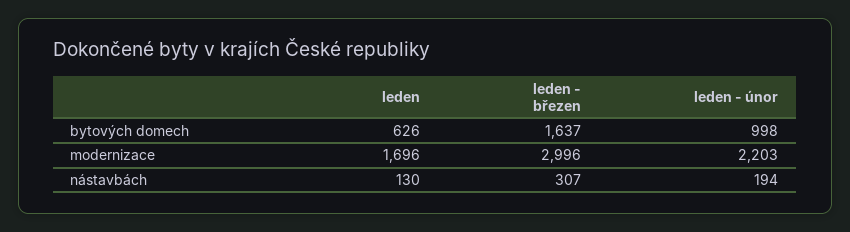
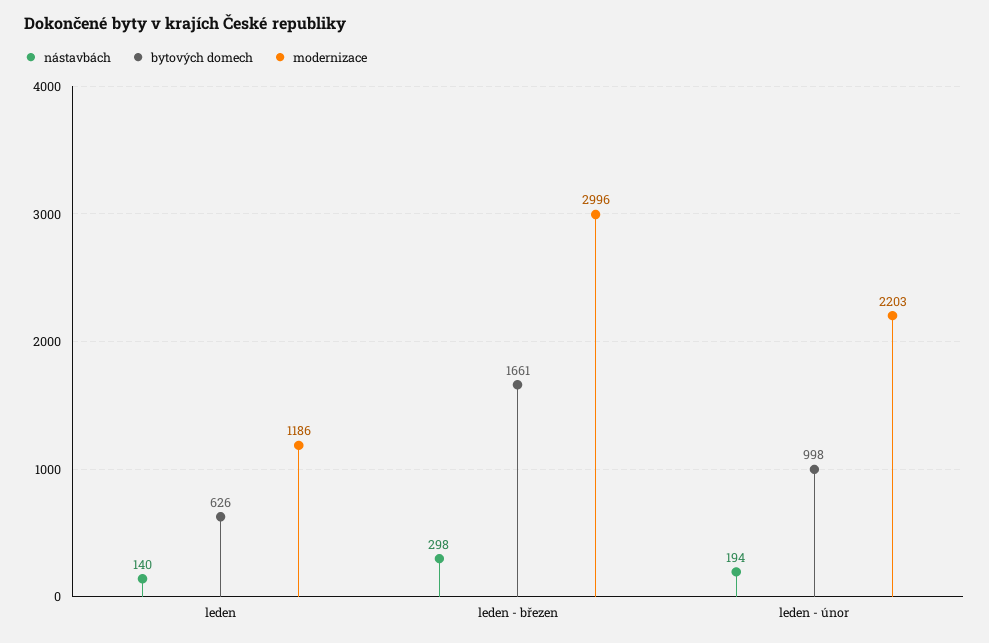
  {
    "bytových domech": {
      "leden": 626,
-     "leden - březen": 1637,
+     "leden - březen": 1661,
      "leden - únor": 998
    },
    "modernizace": {
-     "leden": 1696,
+     "leden": 1186,
      "leden - březen": 2996,
      "leden - únor": 2203
    },
    "nástavbách": {
-     "leden": 130,
+     "leden": 140,
-     "leden - březen": 307,
+     "leden - březen": 298,
      "leden - únor": 194
    }
  }

